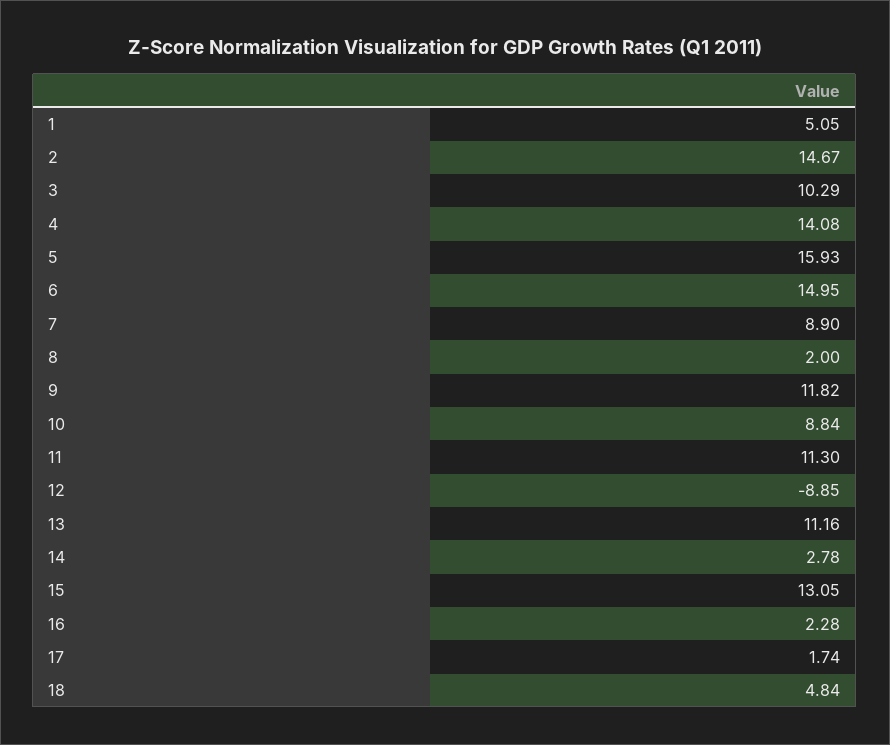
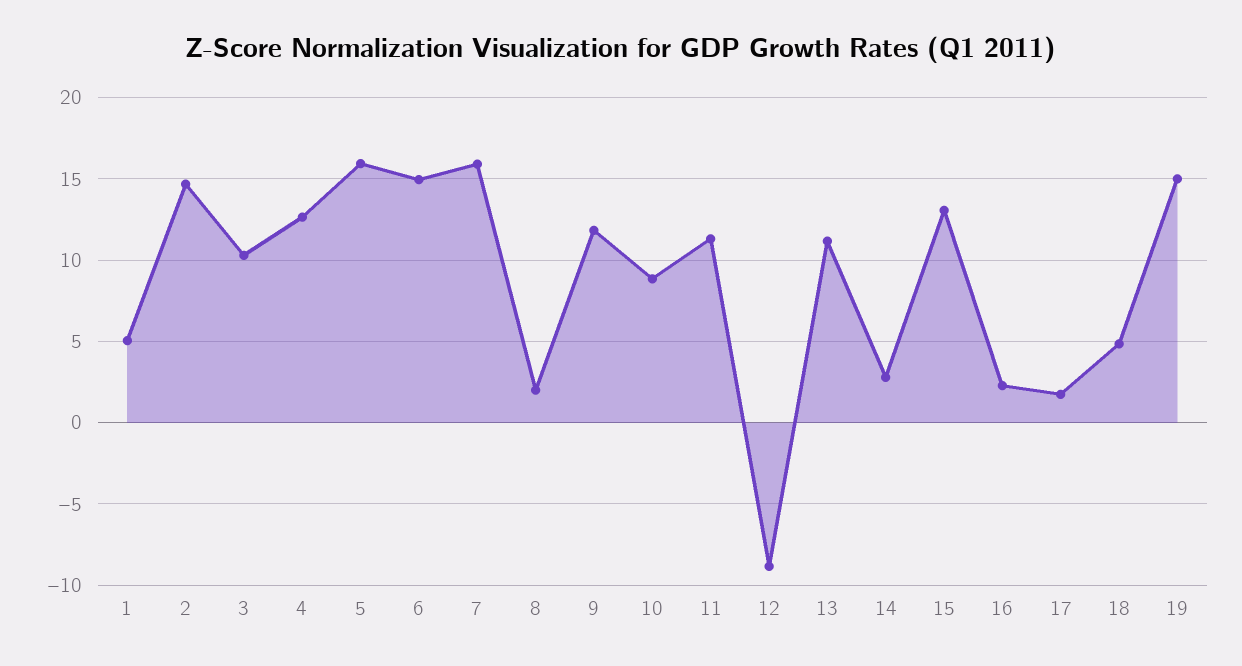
  {
    "1": 5.05,
    "2": 14.67,
    "3": 10.29,
-   "4": 14.08,
+   "4": 12.5,
    "5": 15.93,
    "6": 14.95,
-   "7": 8.9,
+   "7": 16,
    "8": 2,
    "9": 11.82,
    "10": 8.84,
    "11": 11.3,
    "12": -8.85,
    "13": 11.16,
    "14": 2.78,
    "15": 13.05,
    "16": 2.28,
    "17": 1.74,
-   "18": 4.84
+   "18": 4.84,
+   "19": 15
  }

